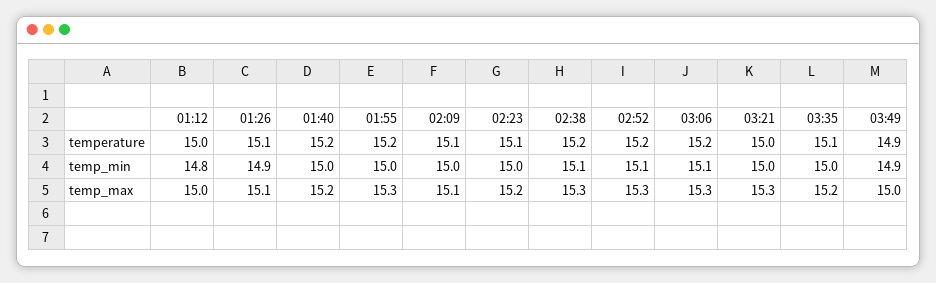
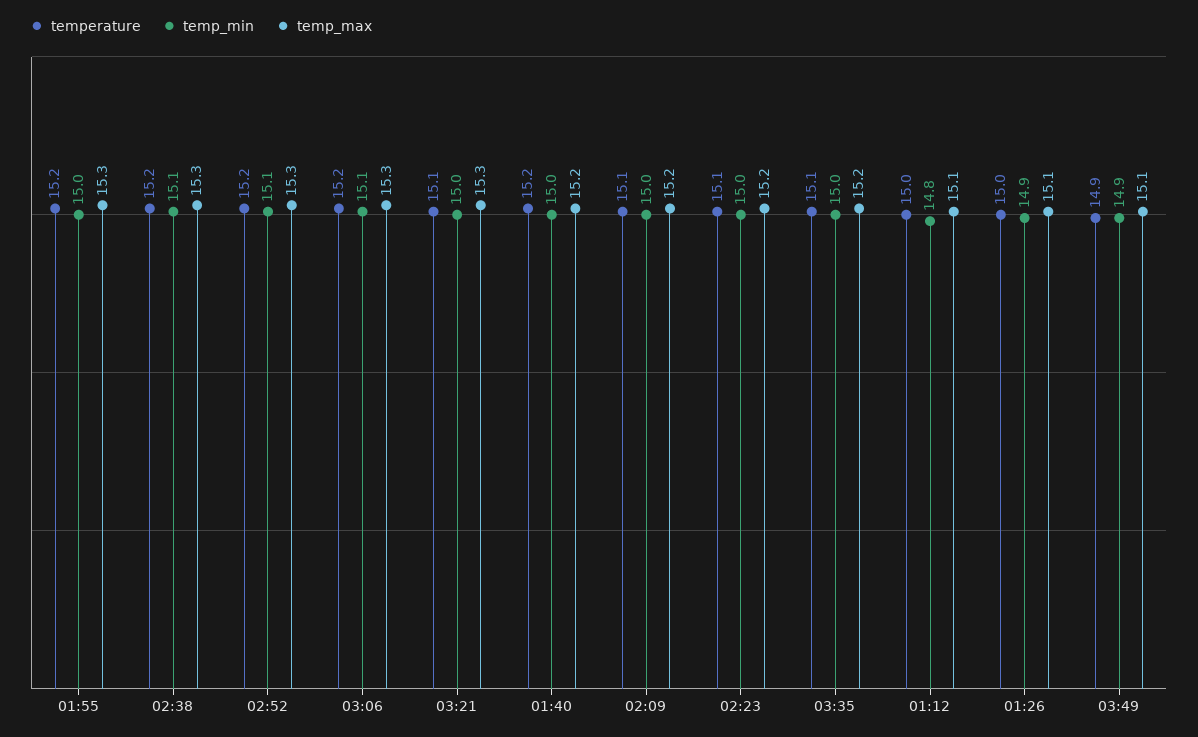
  {
    "temperature": {
      "01:12": 15,
-     "01:26": 15.1,
+     "01:26": 15,
      "01:40": 15.2,
      "01:55": 15.2,
      "02:09": 15.1,
      "02:23": 15.1,
      "02:38": 15.2,
      "02:52": 15.2,
      "03:06": 15.2,
-     "03:21": 15,
+     "03:21": 15.1,
      "03:35": 15.1,
      "03:49": 14.9
    },
    "temp_min": {
      "01:12": 14.8,
      "01:26": 14.9,
      "01:40": 15,
      "01:55": 15,
      "02:09": 15,
      "02:23": 15,
      "02:38": 15.1,
      "02:52": 15.1,
      "03:06": 15.1,
      "03:21": 15,
      "03:35": 15,
      "03:49": 14.9
    },
    "temp_max": {
-     "01:12": 15,
+     "01:12": 15.1,
      "01:26": 15.1,
      "01:40": 15.2,
      "01:55": 15.3,
-     "02:09": 15.1,
+     "02:09": 15.2,
      "02:23": 15.2,
      "02:38": 15.3,
      "02:52": 15.3,
      "03:06": 15.3,
      "03:21": 15.3,
      "03:35": 15.2,
-     "03:49": 15
+     "03:49": 15.1
    }
  }

